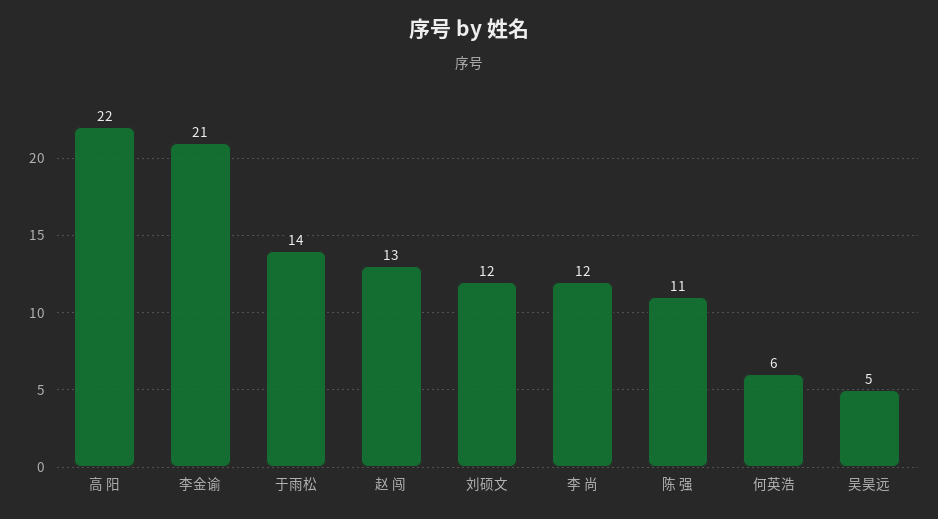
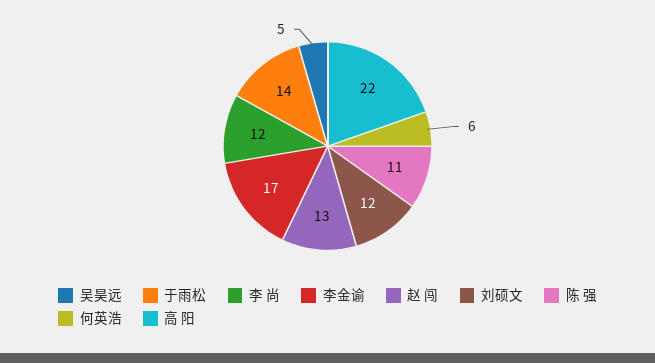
  {
    "高 阳": 22,
-   "李金谕": 21,
+   "李金谕": 17,
    "于雨松": 14,
    "赵 闯": 13,
    "刘硕文": 12,
    "李 尚": 12,
    "陈 强": 11,
    "何英浩": 6,
    "吴昊远": 5
  }

